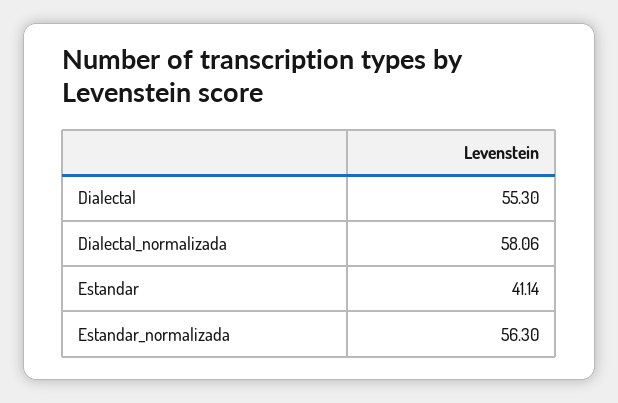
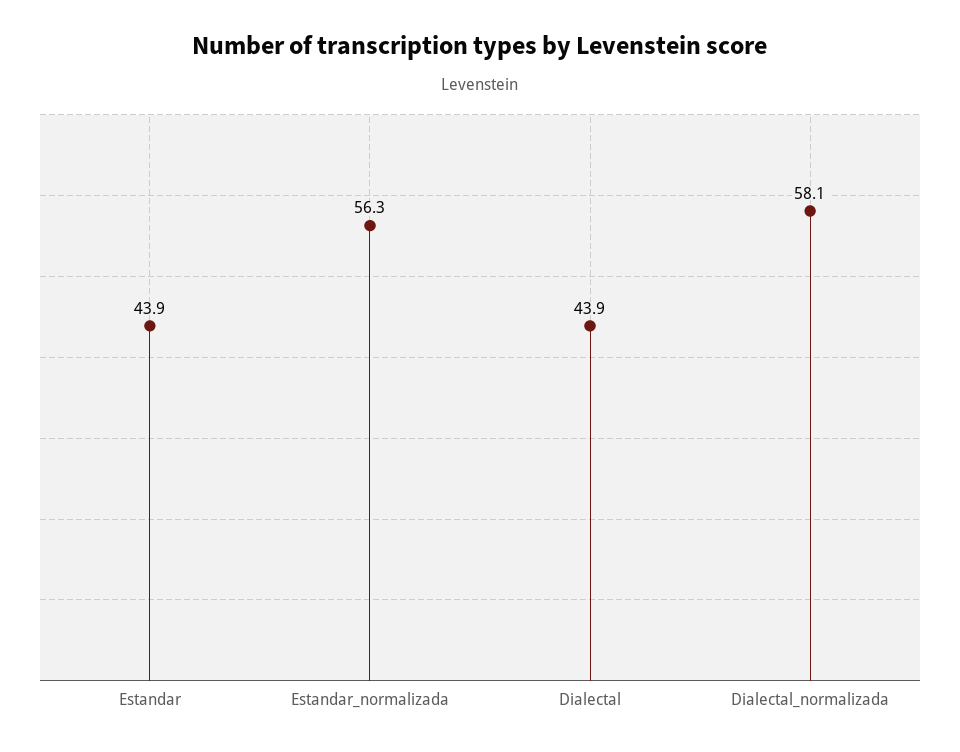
  {
-   "Dialectal": 55.3,
+   "Dialectal": 43.9,
    "Dialectal_normalizada": 58.06,
-   "Estandar": 41.14,
+   "Estandar": 43.9,
    "Estandar_normalizada": 56.3
  }

